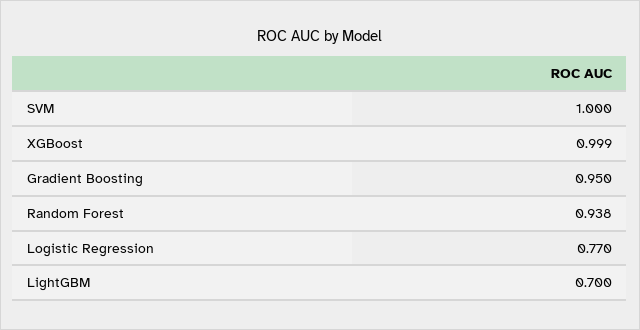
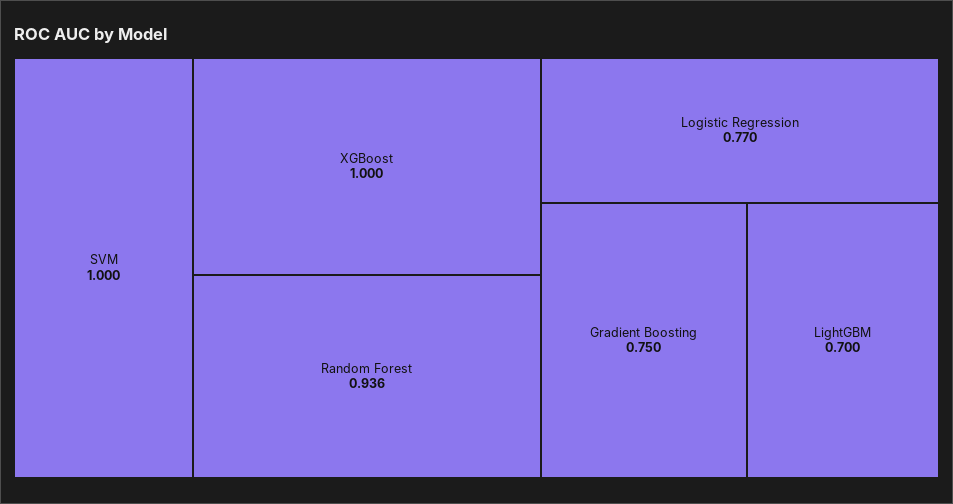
  {
    "SVM": 1,
-   "XGBoost": 0.999,
+   "XGBoost": 1,
-   "Gradient Boosting": 0.95,
+   "Gradient Boosting": 0.75,
-   "Random Forest": 0.938,
+   "Random Forest": 0.936,
    "Logistic Regression": 0.77,
    "LightGBM": 0.7
  }

